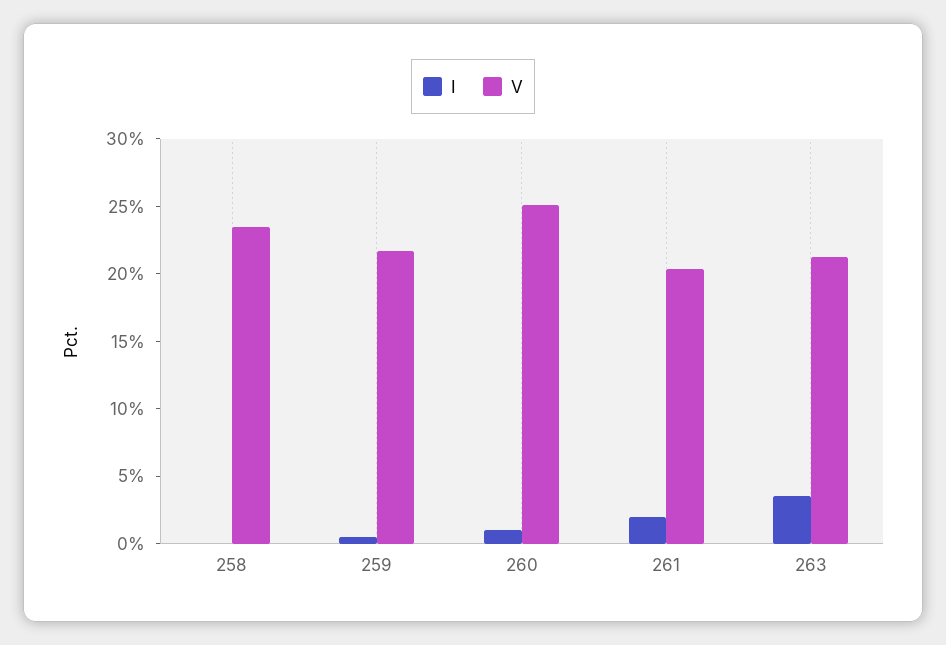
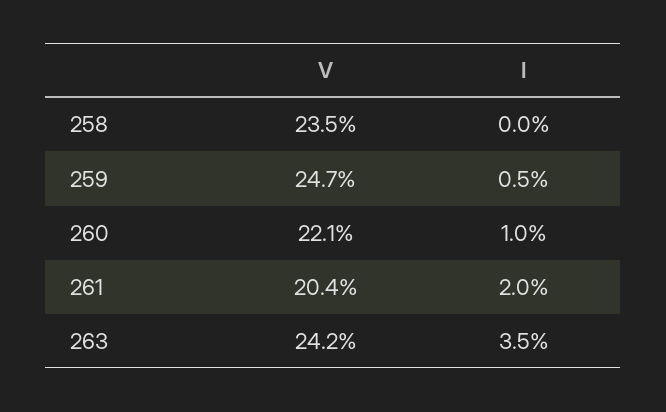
  {
    "I": {
      "258": 0,
      "259": 0.5,
      "260": 1,
      "261": 2,
      "263": 3.5
    },
    "V": {
      "258": 23.5,
-     "259": 22,
+     "259": 24.7,
-     "260": 25,
+     "260": 22.1,
      "261": 20.4,
-     "263": 21
+     "263": 24.2
    }
  }

